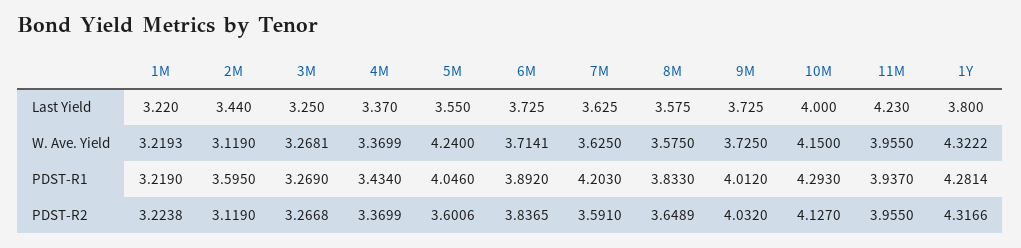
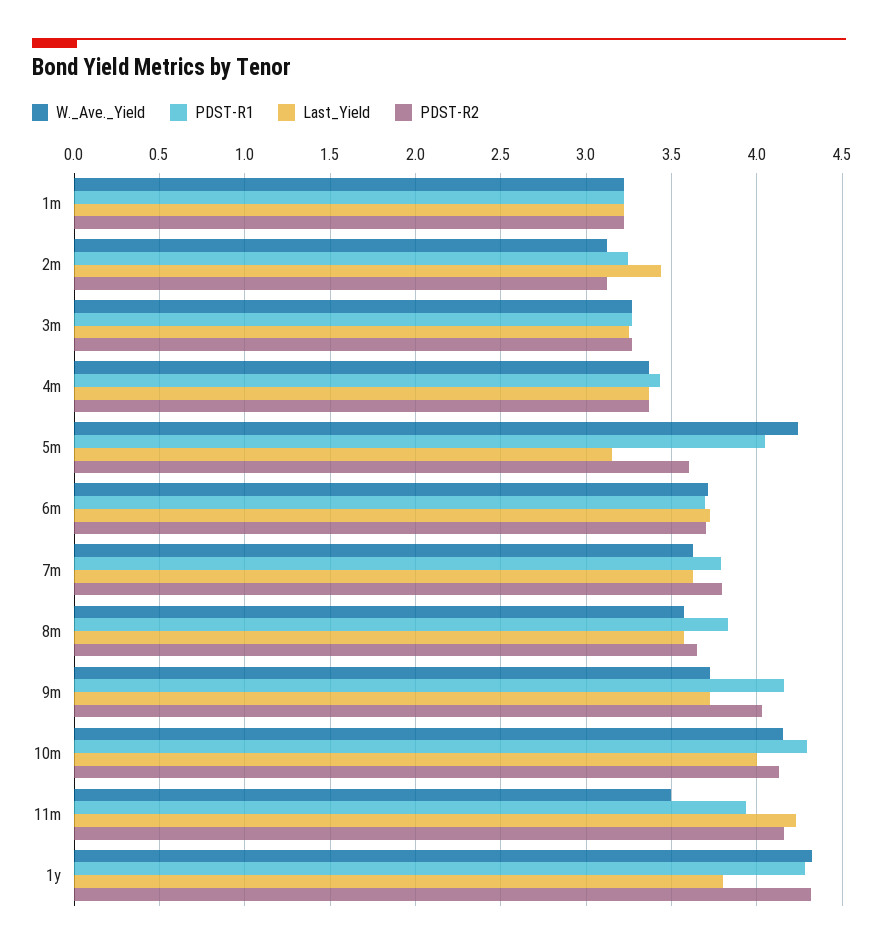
  {
    "Last Yield": {
      "1M": 3.22,
      "2M": 3.44,
      "3M": 3.25,
      "4M": 3.37,
-     "5M": 3.55,
+     "5M": 3.15,
      "6M": 3.725,
      "7M": 3.625,
      "8M": 3.575,
      "9M": 3.725,
      "10M": 4,
      "11M": 4.23,
      "1Y": 3.8
    },
    "W. Ave. Yield": {
      "1M": 3.2193,
      "2M": 3.119,
      "3M": 3.2681,
      "4M": 3.3699,
      "5M": 4.24,
      "6M": 3.7141,
      "7M": 3.625,
      "8M": 3.575,
      "9M": 3.725,
      "10M": 4.15,
-     "11M": 3.955,
+     "11M": 3.5,
      "1Y": 4.3222
    },
    "PDST-R1": {
      "1M": 3.219,
-     "2M": 3.595,
+     "2M": 3.25,
      "3M": 3.269,
      "4M": 3.434,
      "5M": 4.046,
-     "6M": 3.892,
+     "6M": 3.7,
-     "7M": 4.203,
+     "7M": 3.8,
      "8M": 3.833,
-     "9M": 4.012,
+     "9M": 4.15,
      "10M": 4.293,
      "11M": 3.937,
      "1Y": 4.2814
    },
    "PDST-R2": {
      "1M": 3.2238,
      "2M": 3.119,
      "3M": 3.2668,
      "4M": 3.3699,
      "5M": 3.6006,
-     "6M": 3.8365,
+     "6M": 3.7,
-     "7M": 3.591,
+     "7M": 3.8,
      "8M": 3.6489,
      "9M": 4.032,
      "10M": 4.127,
-     "11M": 3.955,
+     "11M": 4.15,
      "1Y": 4.3166
    }
  }

